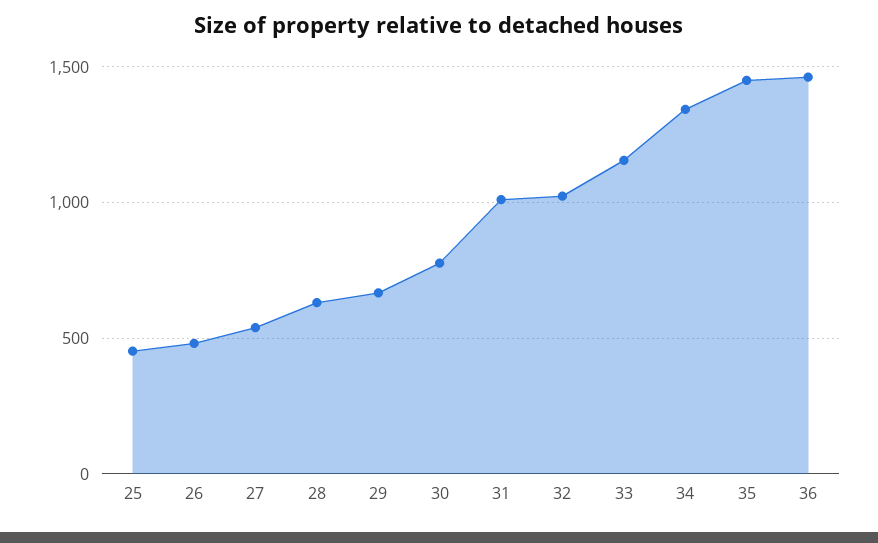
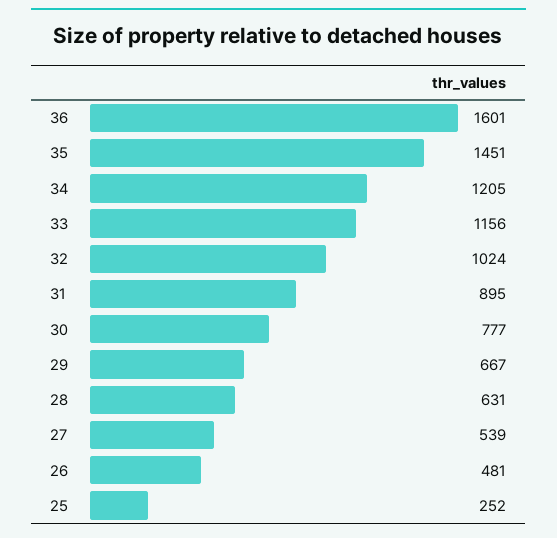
  {
-   "25": 450,
+   "25": 252,
    "26": 481,
    "27": 539,
    "28": 631,
    "29": 667,
    "30": 777,
-   "31": 1000,
+   "31": 895,
    "32": 1024,
    "33": 1156,
-   "34": 1350,
+   "34": 1205,
    "35": 1451,
-   "36": 1450
+   "36": 1601
  }

